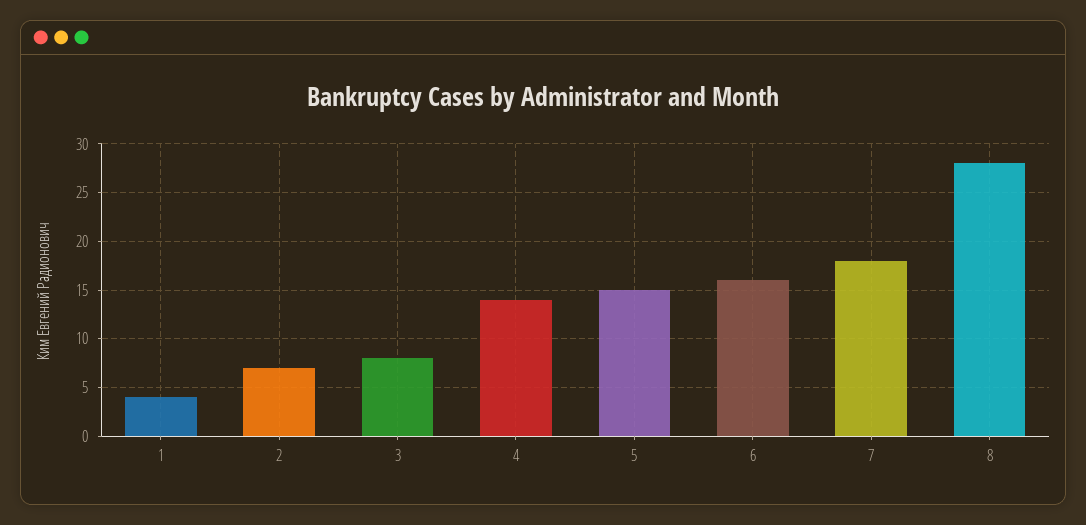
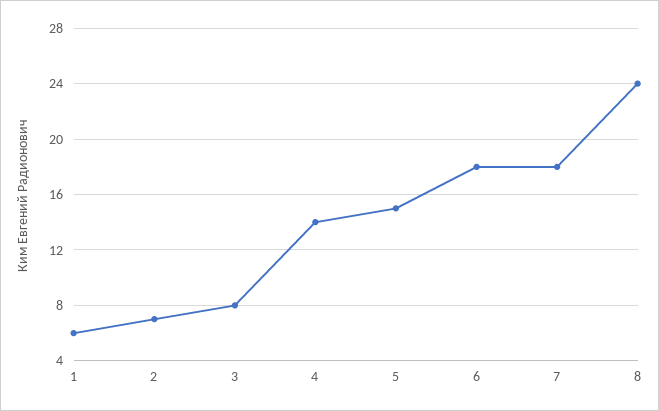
  {
-   "1": 4,
+   "1": 6,
    "2": 7,
    "3": 8,
    "4": 14,
    "5": 15,
-   "6": 16,
+   "6": 18,
    "7": 18,
-   "8": 28
+   "8": 24
  }

